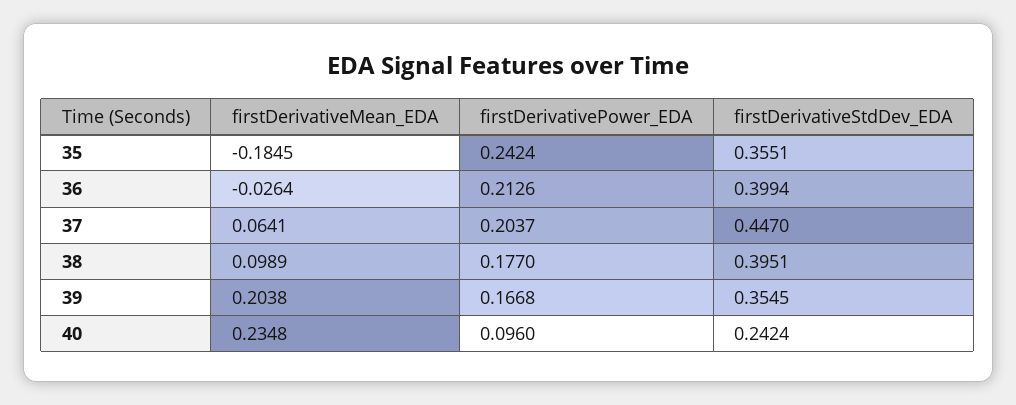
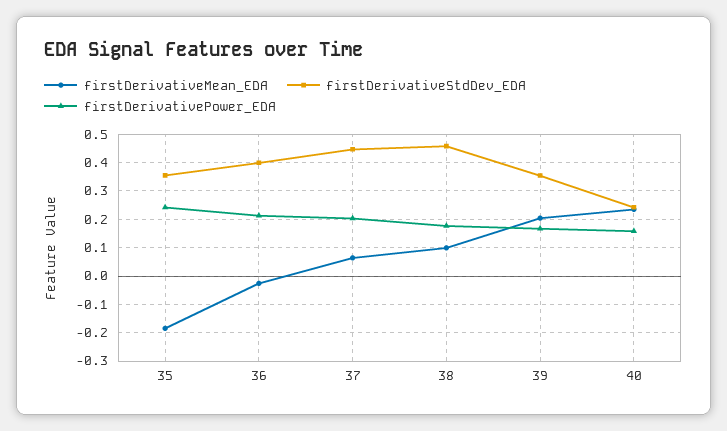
  {
    "firstDerivativeMean_EDA": {
      "35": -0.1845,
      "36": -0.0264,
      "37": 0.0641,
      "38": 0.0989,
      "39": 0.2038,
      "40": 0.2348
    },
    "firstDerivativePower_EDA": {
      "35": 0.2424,
      "36": 0.2126,
      "37": 0.2037,
      "38": 0.177,
      "39": 0.1668,
-     "40": 0.096
+     "40": 0.15
    },
    "firstDerivativeStdDev_EDA": {
      "35": 0.3551,
      "36": 0.3994,
      "37": 0.447,
-     "38": 0.3951,
+     "38": 0.45,
      "39": 0.3545,
      "40": 0.2424
    }
  }

